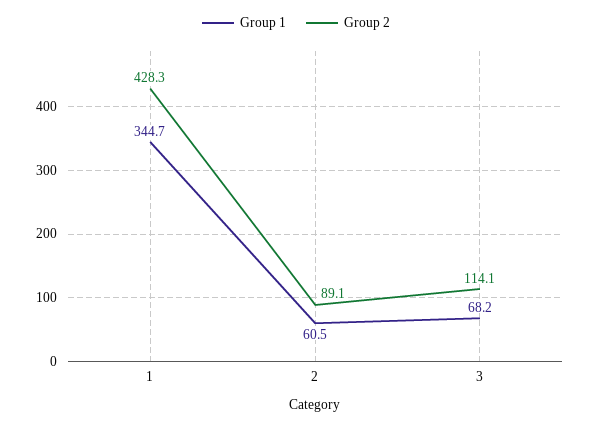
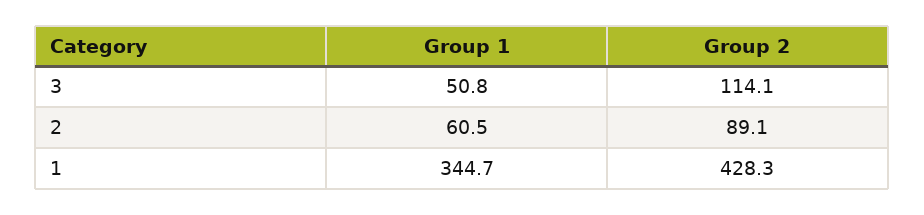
  {
    "Group 1": {
      "1": 344.7,
      "2": 60.5,
-     "3": 68.2
+     "3": 50.8
    },
    "Group 2": {
      "1": 428.3,
      "2": 89.1,
      "3": 114.1
    }
  }

